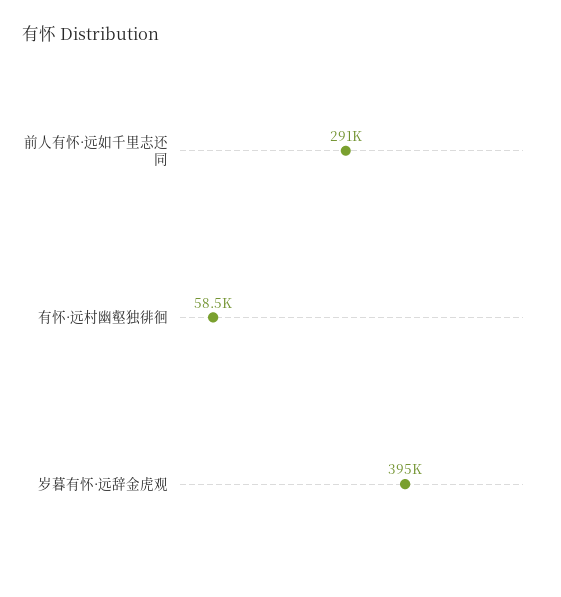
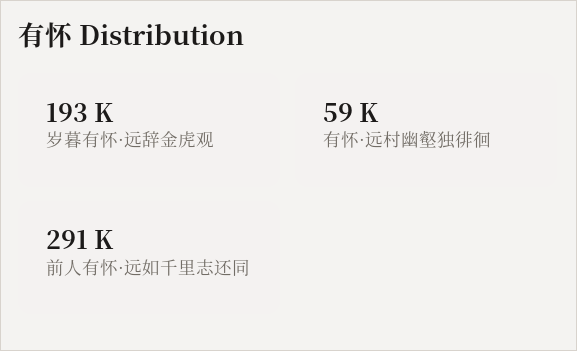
  {
    "前人有怀·远如千里志还同": 291000,
    "有怀·远村幽壑独徘徊": 58500,
-   "岁暮有怀·远辞金虎观": 395000
+   "岁暮有怀·远辞金虎观": 193000
  }

